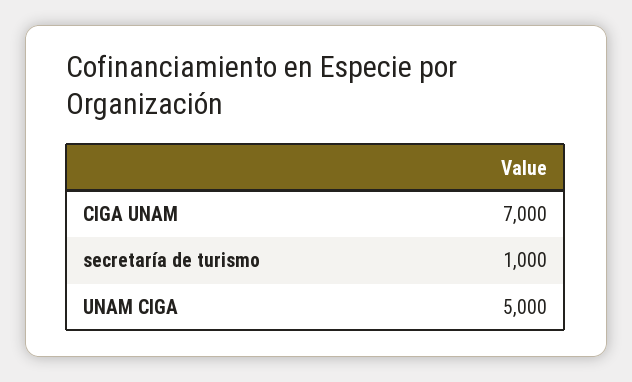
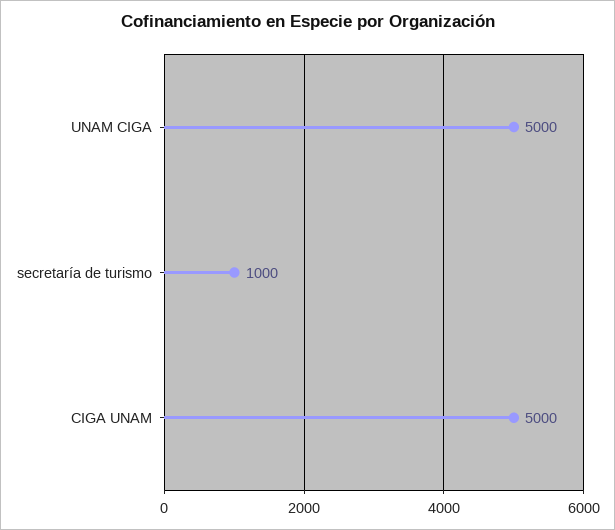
  {
-   "CIGA UNAM": 7000,
+   "CIGA UNAM": 5000,
    "secretaría de turismo": 1000,
    "UNAM CIGA": 5000
  }

